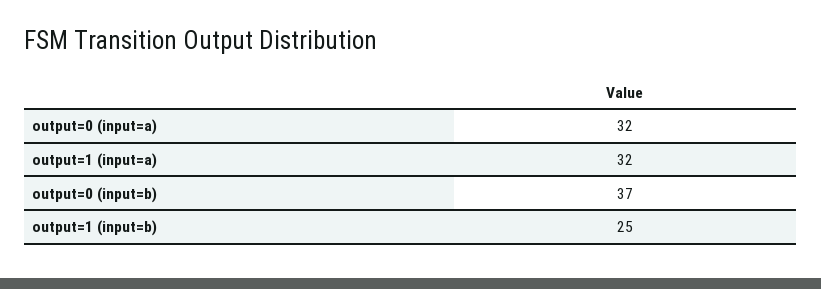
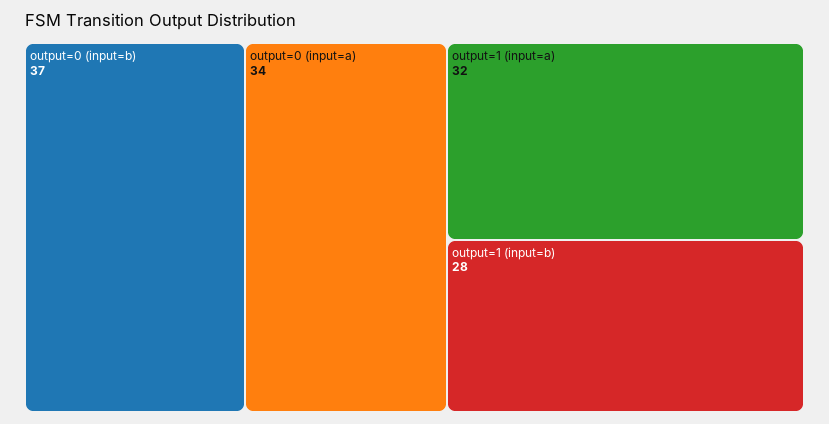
  {
-   "output=0 (input=a)": 32,
+   "output=0 (input=a)": 34,
    "output=1 (input=a)": 32,
    "output=0 (input=b)": 37,
-   "output=1 (input=b)": 25
+   "output=1 (input=b)": 28
  }

